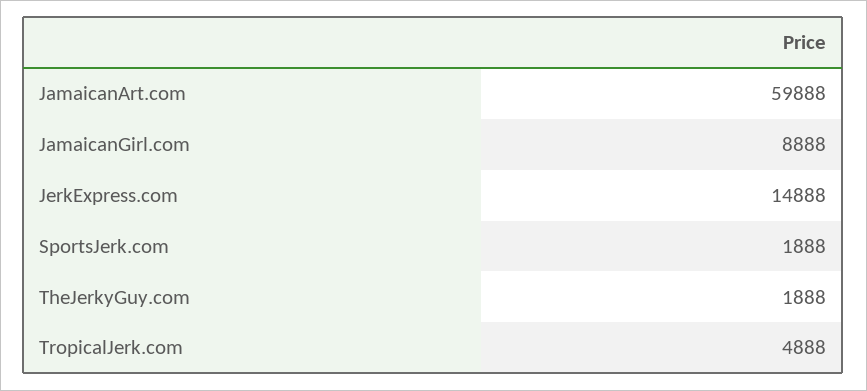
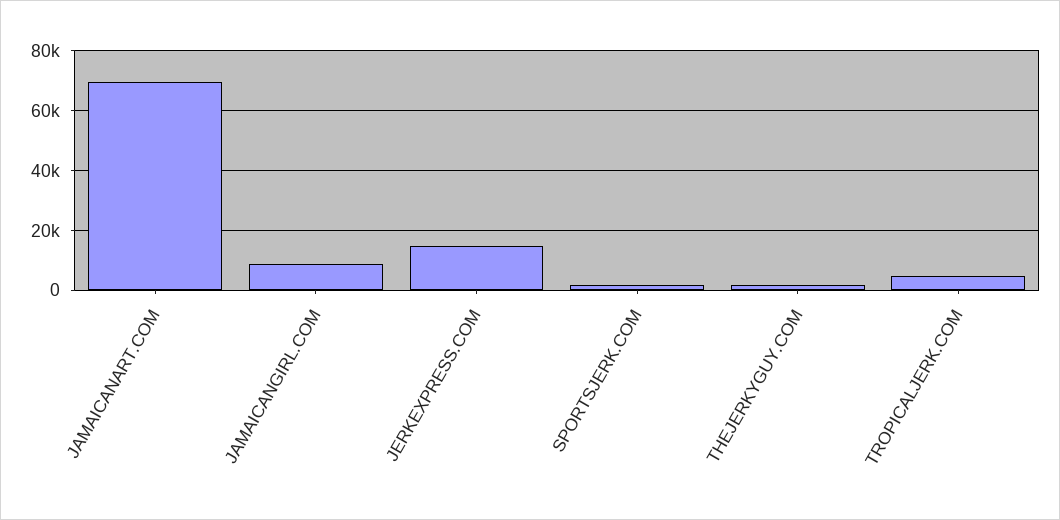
  {
-   "JamaicanArt.com": 59888,
+   "JamaicanArt.com": 70000,
    "JamaicanGirl.com": 8888,
    "JerkExpress.com": 14888,
    "SportsJerk.com": 1888,
    "TheJerkyGuy.com": 1888,
    "TropicalJerk.com": 4888
  }

